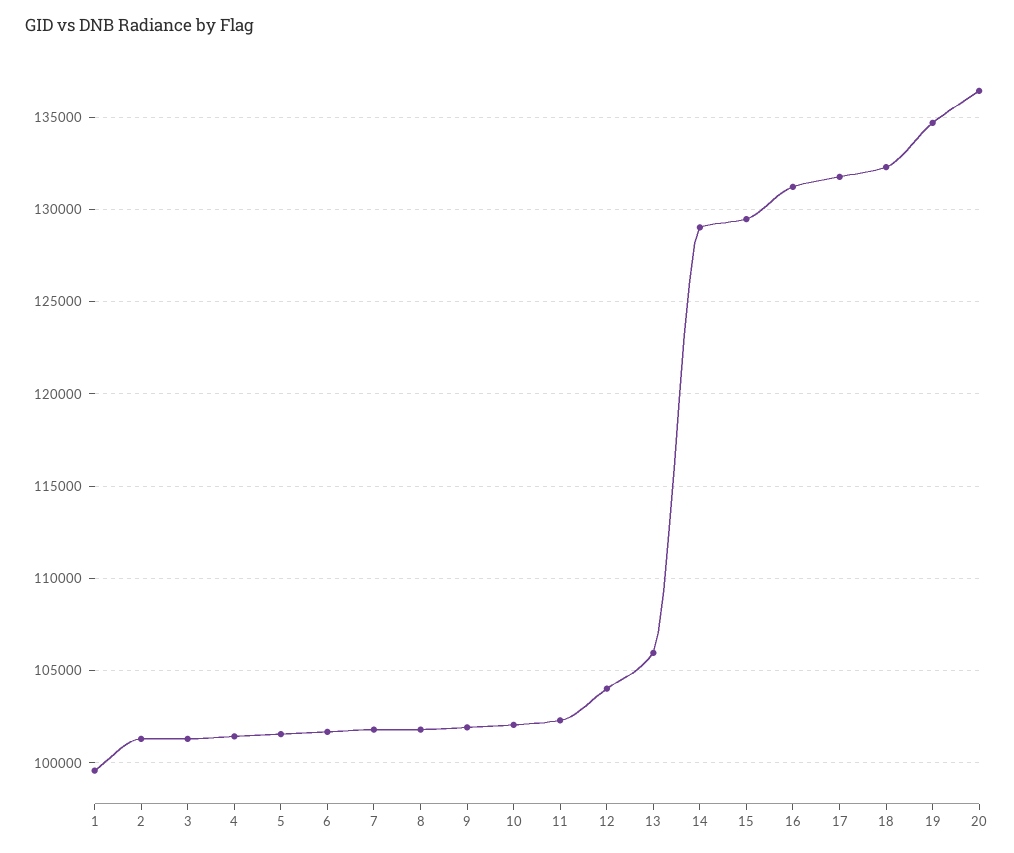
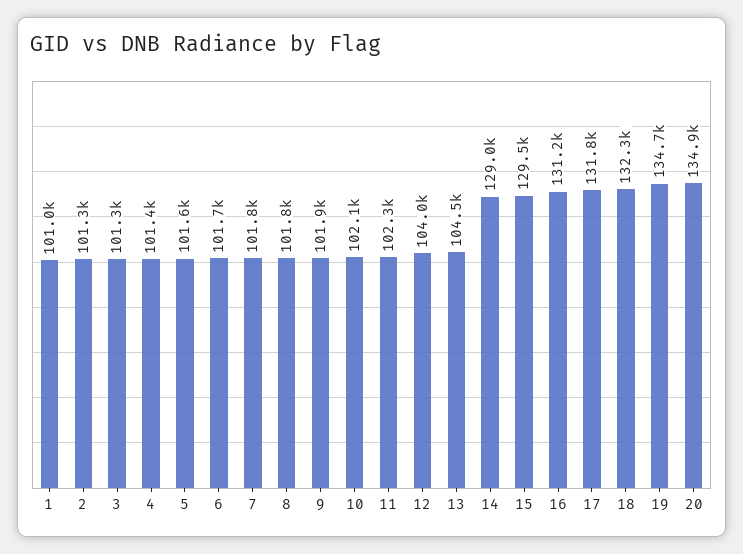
  {
-   "1": 99500,
+   "1": 101000,
    "2": 101300,
    "3": 101300,
    "4": 101400,
    "5": 101600,
    "6": 101700,
    "7": 101800,
    "8": 101800,
    "9": 101900,
    "10": 102100,
    "11": 102300,
    "12": 104000,
-   "13": 106000,
+   "13": 104500,
    "14": 129000,
    "15": 129500,
    "16": 131200,
    "17": 131800,
    "18": 132300,
    "19": 134700,
-   "20": 136500
+   "20": 134900
  }

